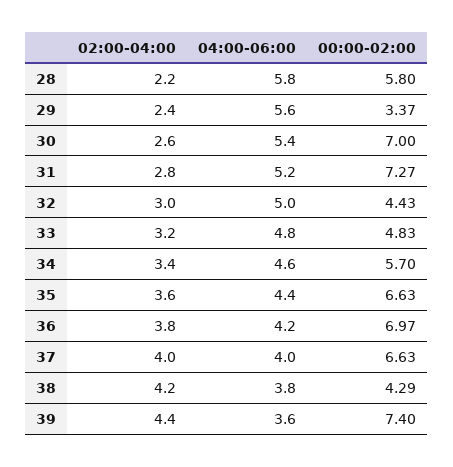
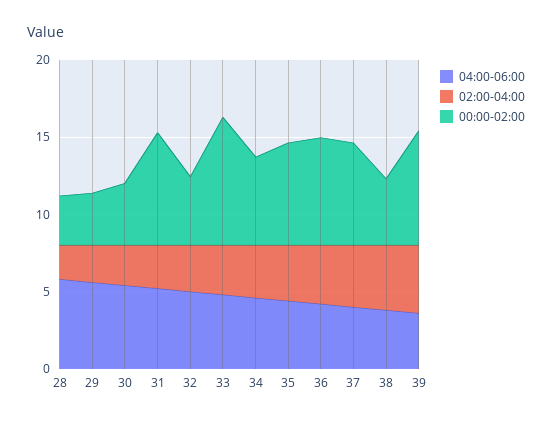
  {
    "02:00-04:00": {
      "28": 2.2,
      "29": 2.4,
      "30": 2.6,
      "31": 2.8,
      "32": 3,
      "33": 3.2,
      "34": 3.4,
      "35": 3.6,
      "36": 3.8,
      "37": 4,
      "38": 4.2,
      "39": 4.4
    },
    "04:00-06:00": {
      "28": 5.8,
      "29": 5.6,
      "30": 5.4,
      "31": 5.2,
      "32": 5,
      "33": 4.8,
      "34": 4.6,
      "35": 4.4,
      "36": 4.2,
      "37": 4,
      "38": 3.8,
      "39": 3.6
    },
    "00:00-02:00": {
-     "28": 5.8,
+     "28": 3,
      "29": 3.37,
-     "30": 7,
+     "30": 4,
      "31": 7.27,
      "32": 4.43,
-     "33": 4.83,
+     "33": 8,
      "34": 5.7,
      "35": 6.63,
      "36": 6.97,
      "37": 6.63,
      "38": 4.29,
      "39": 7.4
    }
  }

